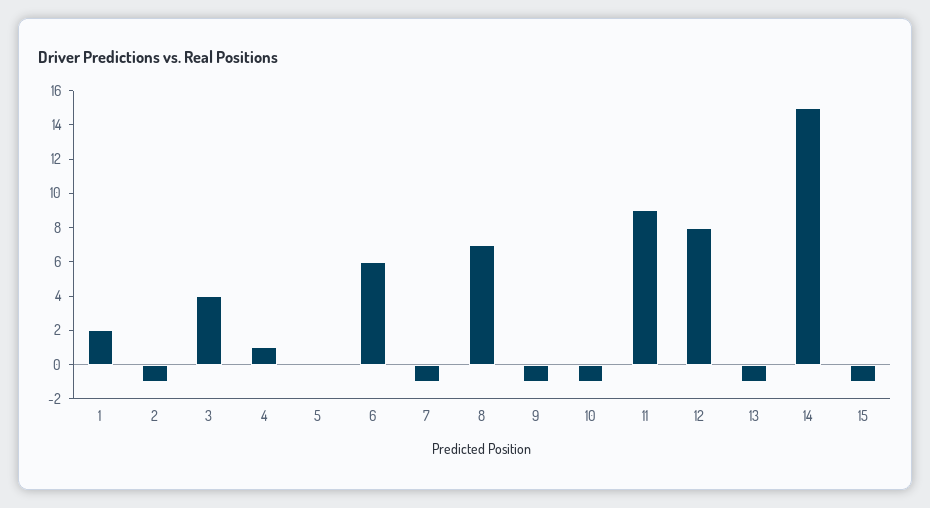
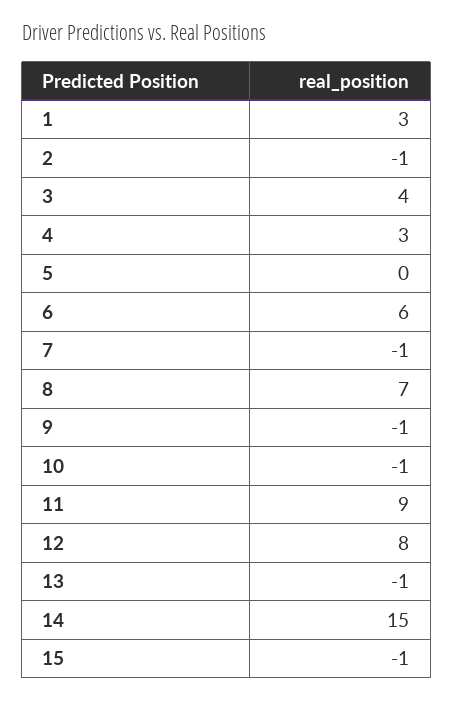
  {
-   "1": 2,
+   "1": 3,
    "2": -1,
    "3": 4,
-   "4": 1,
+   "4": 3,
    "5": 0,
    "6": 6,
    "7": -1,
    "8": 7,
    "9": -1,
    "10": -1,
    "11": 9,
    "12": 8,
    "13": -1,
    "14": 15,
    "15": -1
  }

